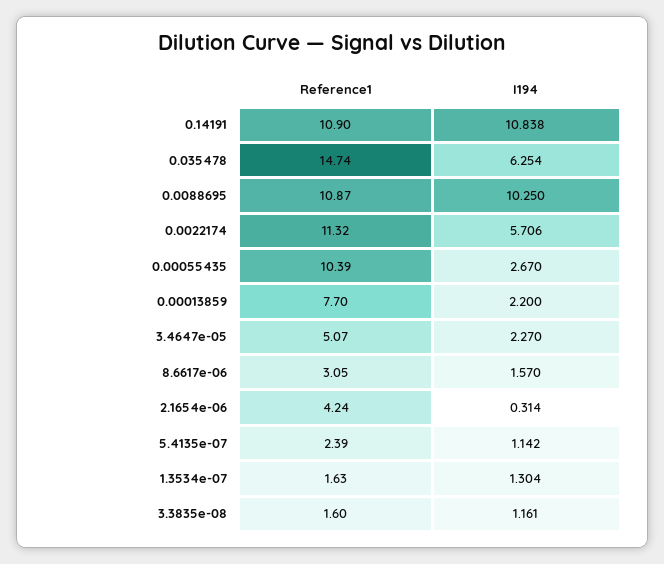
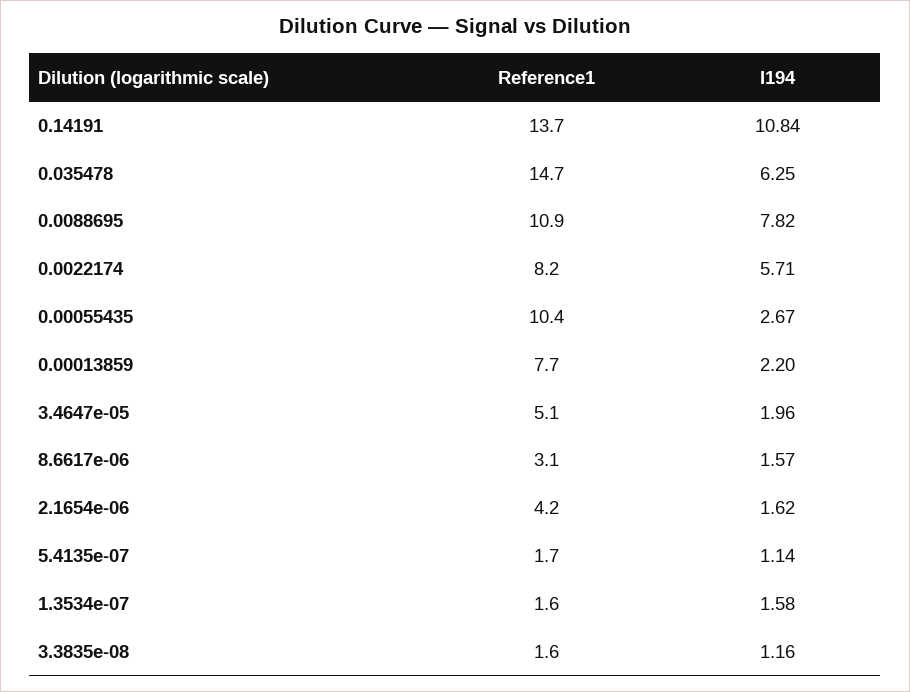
  {
    "Reference1": {
-     "0.14191": 10.9,
+     "0.14191": 13.7,
      "0.035478": 14.74,
      "0.0088695": 10.87,
-     "0.0022174": 11.32,
+     "0.0022174": 8.2,
      "0.00055435": 10.39,
      "0.00013859": 7.7,
      "3.4647e-05": 5.07,
      "8.6617e-06": 3.05,
      "2.1654e-06": 4.24,
-     "5.4135e-07": 2.39,
+     "5.4135e-07": 1.7,
      "1.3534e-07": 1.63,
      "3.3835e-08": 1.6
    },
    "I194": {
      "0.14191": 10.838,
      "0.035478": 6.254,
-     "0.0088695": 10.25,
+     "0.0088695": 7.82,
      "0.0022174": 5.706,
      "0.00055435": 2.67,
      "0.00013859": 2.2,
-     "3.4647e-05": 2.27,
+     "3.4647e-05": 1.96,
      "8.6617e-06": 1.57,
-     "2.1654e-06": 0.314,
+     "2.1654e-06": 1.62,
      "5.4135e-07": 1.142,
-     "1.3534e-07": 1.304,
+     "1.3534e-07": 1.58,
      "3.3835e-08": 1.161
    }
  }

